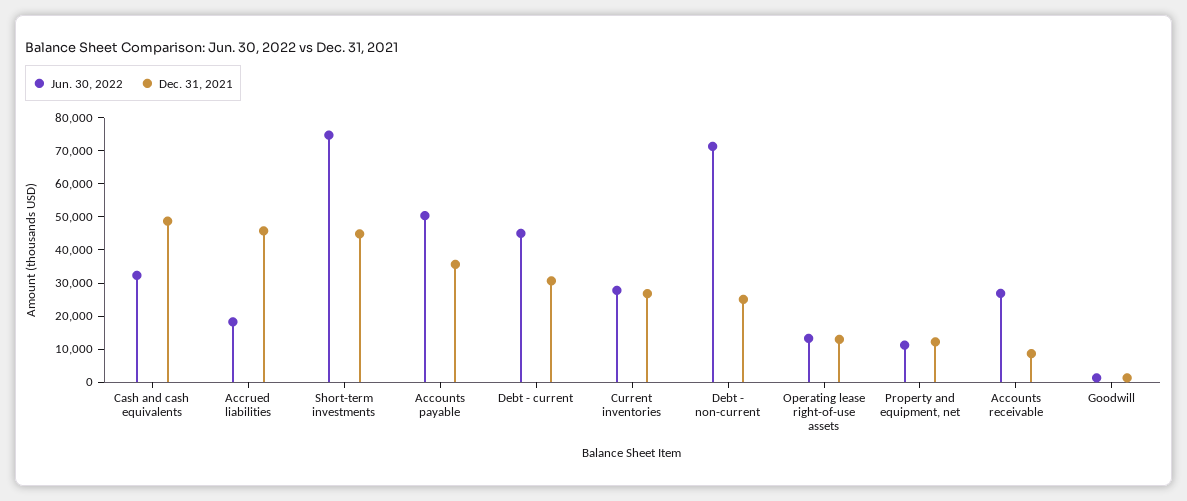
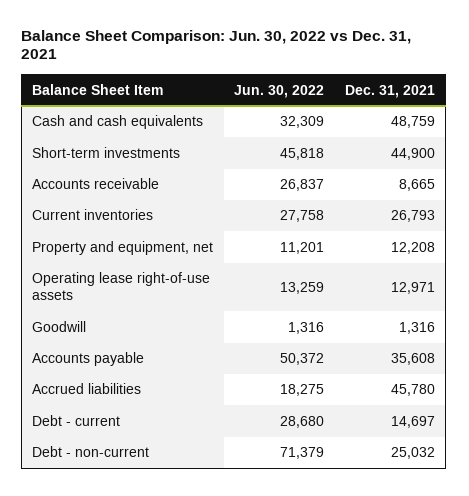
  {
    "Jun. 30, 2022": {
      "Cash and cash equivalents": 32309,
      "Accrued liabilities": 18275,
-     "Short-term investments": 75000,
+     "Short-term investments": 45818,
      "Accounts payable": 50372,
-     "Debt - current": 45000,
+     "Debt - current": 28680,
      "Current inventories": 27758,
      "Debt - non-current": 71379,
      "Operating lease right-of-use assets": 13259,
      "Property and equipment, net": 11201,
      "Accounts receivable": 26837,
      "Goodwill": 1316
    },
    "Dec. 31, 2021": {
      "Cash and cash equivalents": 48759,
      "Accrued liabilities": 45780,
      "Short-term investments": 44900,
      "Accounts payable": 35608,
-     "Debt - current": 30000,
+     "Debt - current": 14697,
      "Current inventories": 26793,
      "Debt - non-current": 25032,
      "Operating lease right-of-use assets": 12971,
      "Property and equipment, net": 12208,
      "Accounts receivable": 8665,
      "Goodwill": 1316
    }
  }

